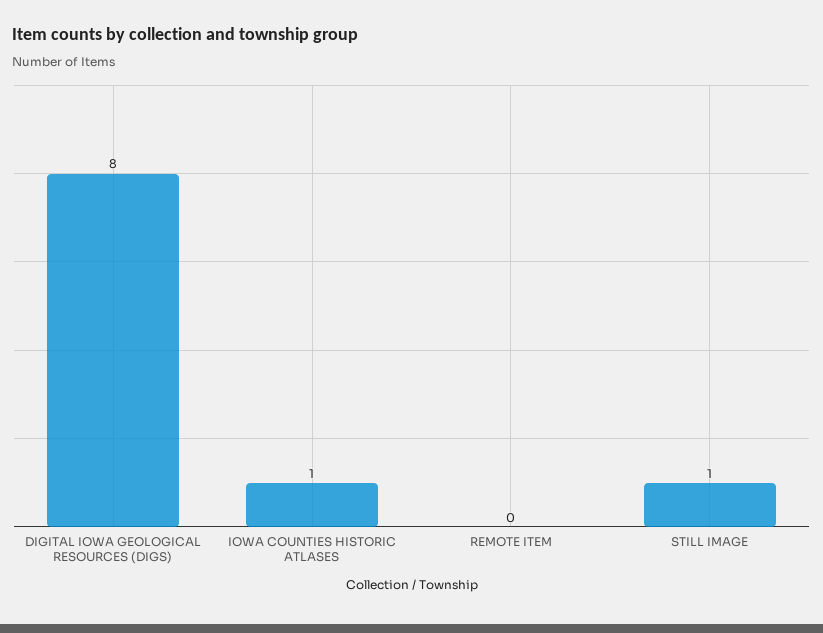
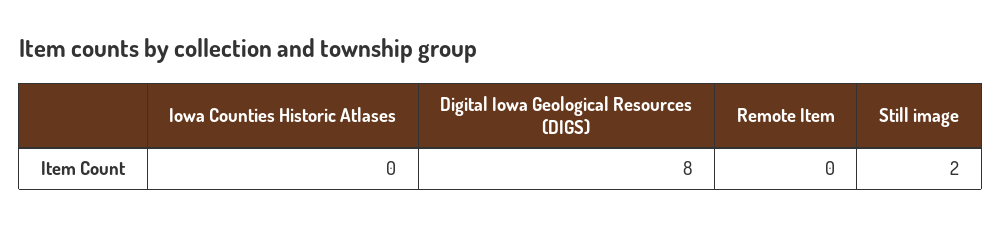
  {
    "DIGITAL IOWA GEOLOGICAL RESOURCES (DIGS)": 8,
-   "IOWA COUNTIES HISTORIC ATLASES": 1,
+   "IOWA COUNTIES HISTORIC ATLASES": 0,
    "REMOTE ITEM": 0,
-   "STILL IMAGE": 1
+   "STILL IMAGE": 2
  }

